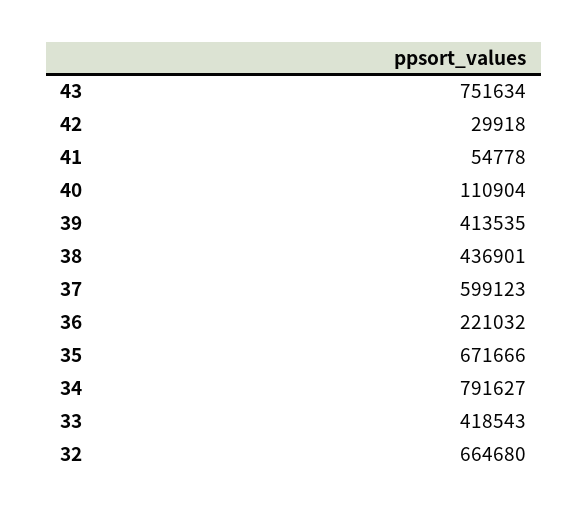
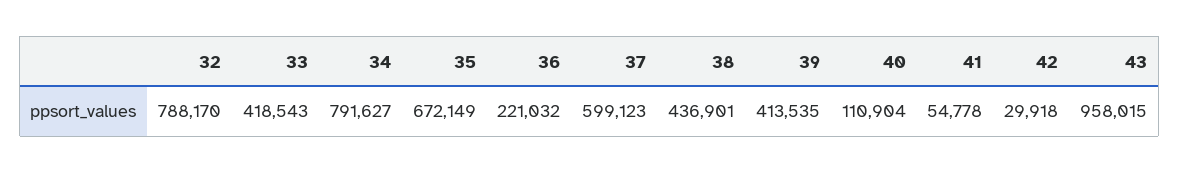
  {
-   "43": 751634,
+   "43": 958015,
    "42": 29918,
    "41": 54778,
    "40": 110904,
    "39": 413535,
    "38": 436901,
    "37": 599123,
    "36": 221032,
-   "35": 671666,
+   "35": 672149,
    "34": 791627,
    "33": 418543,
-   "32": 664680
+   "32": 788170
  }

